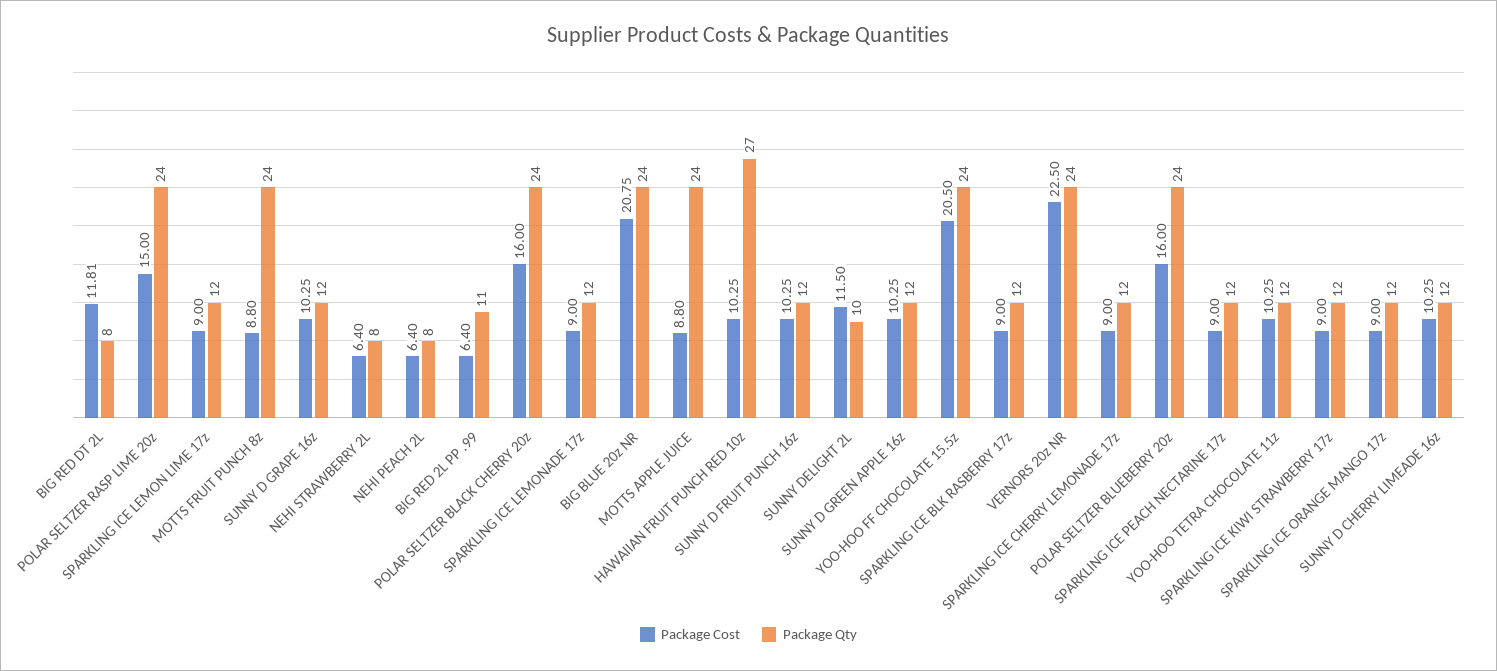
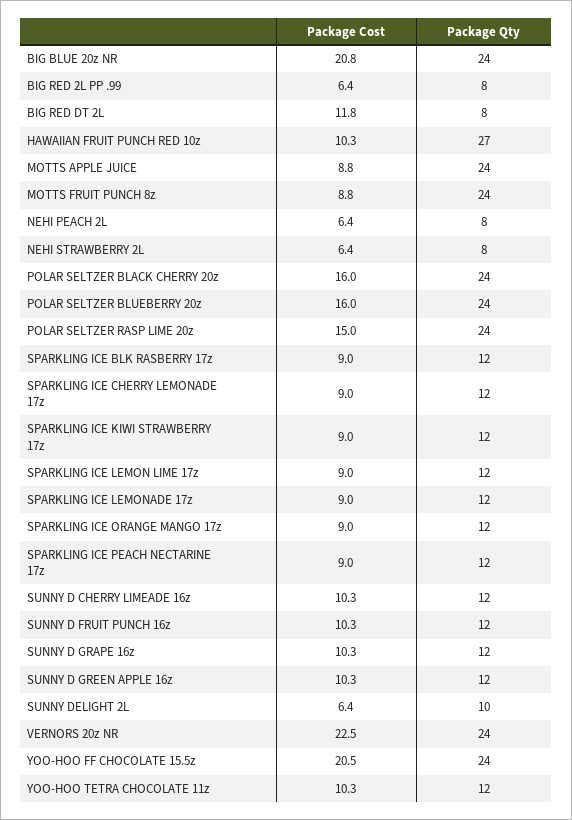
  {
    "Package Cost": {
      "BIG RED DT 2L": 11.81,
      "POLAR SELTZER RASP LIME 20z": 15,
      "SPARKLING ICE LEMON LIME 17z": 9,
      "MOTTS FRUIT PUNCH 8z": 8.8,
      "SUNNY D GRAPE 16z": 10.25,
      "NEHI STRAWBERRY 2L": 6.4,
      "NEHI PEACH 2L": 6.4,
      "BIG RED 2L PP .99": 6.4,
      "POLAR SELTZER BLACK CHERRY 20z": 16,
      "SPARKLING ICE LEMONADE 17z": 9,
      "BIG BLUE 20z NR": 20.75,
      "MOTTS APPLE JUICE": 8.8,
      "HAWAIIAN FRUIT PUNCH RED 10z": 10.25,
      "SUNNY D FRUIT PUNCH 16z": 10.25,
-     "SUNNY DELIGHT 2L": 11.5,
+     "SUNNY DELIGHT 2L": 6.4,
      "SUNNY D GREEN APPLE 16z": 10.25,
      "YOO-HOO FF CHOCOLATE 15.5z": 20.5,
      "SPARKLING ICE BLK RASBERRY 17z": 9,
      "VERNORS 20z NR": 22.5,
      "SPARKLING ICE CHERRY LEMONADE 17z": 9,
      "POLAR SELTZER BLUEBERRY 20z": 16,
      "SPARKLING ICE PEACH NECTARINE 17z": 9,
      "YOO-HOO TETRA CHOCOLATE 11z": 10.25,
      "SPARKLING ICE KIWI STRAWBERRY 17z": 9,
      "SPARKLING ICE ORANGE MANGO 17z": 9,
      "SUNNY D CHERRY LIMEADE 16z": 10.25
    },
    "Package Qty": {
      "BIG RED DT 2L": 8,
      "POLAR SELTZER RASP LIME 20z": 24,
      "SPARKLING ICE LEMON LIME 17z": 12,
      "MOTTS FRUIT PUNCH 8z": 24,
      "SUNNY D GRAPE 16z": 12,
      "NEHI STRAWBERRY 2L": 8,
      "NEHI PEACH 2L": 8,
-     "BIG RED 2L PP .99": 11,
+     "BIG RED 2L PP .99": 8,
      "POLAR SELTZER BLACK CHERRY 20z": 24,
      "SPARKLING ICE LEMONADE 17z": 12,
      "BIG BLUE 20z NR": 24,
      "MOTTS APPLE JUICE": 24,
      "HAWAIIAN FRUIT PUNCH RED 10z": 27,
      "SUNNY D FRUIT PUNCH 16z": 12,
      "SUNNY DELIGHT 2L": 10,
      "SUNNY D GREEN APPLE 16z": 12,
      "YOO-HOO FF CHOCOLATE 15.5z": 24,
      "SPARKLING ICE BLK RASBERRY 17z": 12,
      "VERNORS 20z NR": 24,
      "SPARKLING ICE CHERRY LEMONADE 17z": 12,
      "POLAR SELTZER BLUEBERRY 20z": 24,
      "SPARKLING ICE PEACH NECTARINE 17z": 12,
      "YOO-HOO TETRA CHOCOLATE 11z": 12,
      "SPARKLING ICE KIWI STRAWBERRY 17z": 12,
      "SPARKLING ICE ORANGE MANGO 17z": 12,
      "SUNNY D CHERRY LIMEADE 16z": 12
    }
  }

